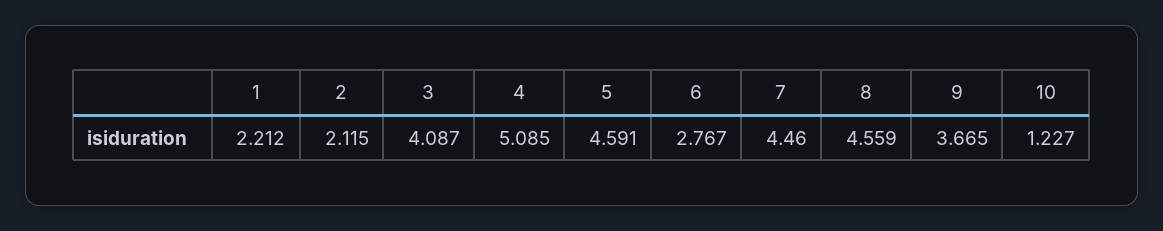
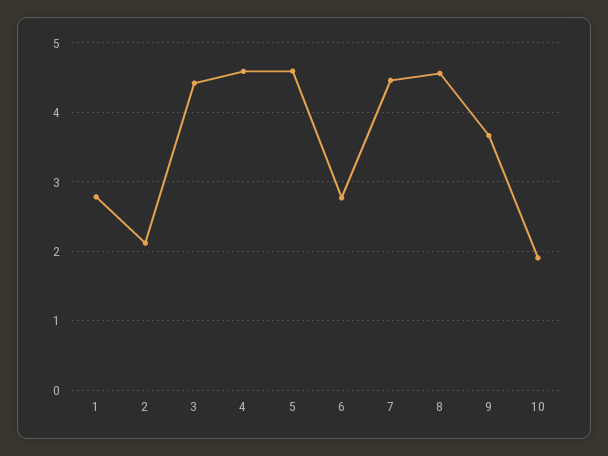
  {
-   "1": 2.212,
+   "1": 2.8,
    "2": 2.115,
-   "3": 4.087,
+   "3": 4.4,
-   "4": 5.085,
+   "4": 4.6,
    "5": 4.591,
    "6": 2.767,
    "7": 4.46,
    "8": 4.559,
    "9": 3.665,
-   "10": 1.227
+   "10": 1.9
  }

